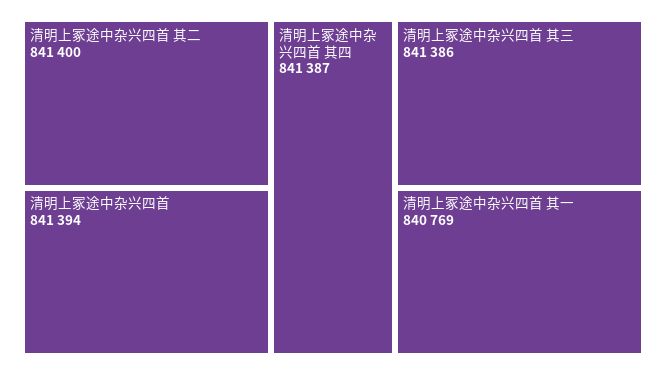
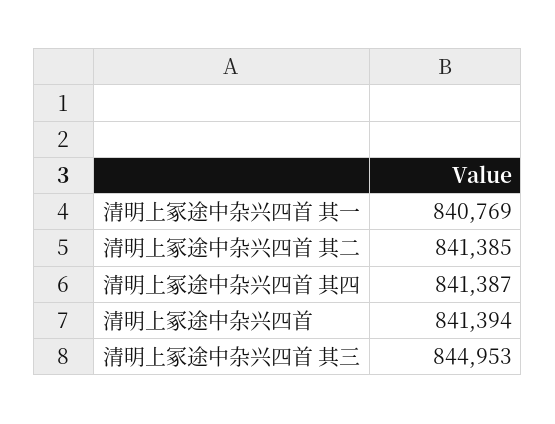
  {
-   "清明上冢途中杂兴四首 其二": 841400,
+   "清明上冢途中杂兴四首 其二": 841385,
    "清明上冢途中杂兴四首": 841394,
    "清明上冢途中杂兴四首 其四": 841387,
-   "清明上冢途中杂兴四首 其三": 841386,
+   "清明上冢途中杂兴四首 其三": 844953,
    "清明上冢途中杂兴四首 其一": 840769
  }

